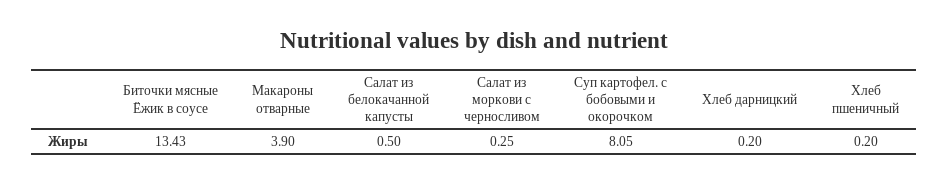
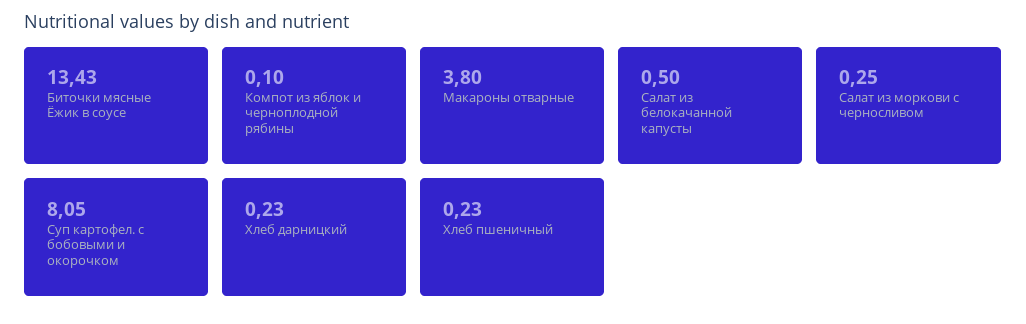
  {
    "Биточки мясные Ёжик в соусе": 13.43,
-   "Макароны отварные": 3.9,
+   "Макароны отварные": 3.8,
    "Салат из белокачанной капусты": 0.5,
    "Салат из моркови с черносливом": 0.25,
    "Суп картофел. с бобовыми и окорочком": 8.05,
-   "Хлеб дарницкий": 0.2,
+   "Хлеб дарницкий": 0.23,
-   "Хлеб пшеничный": 0.2
+   "Хлеб пшеничный": 0.23,
+   "Компот из яблок и черноплодной рябины": 0.1
  }

